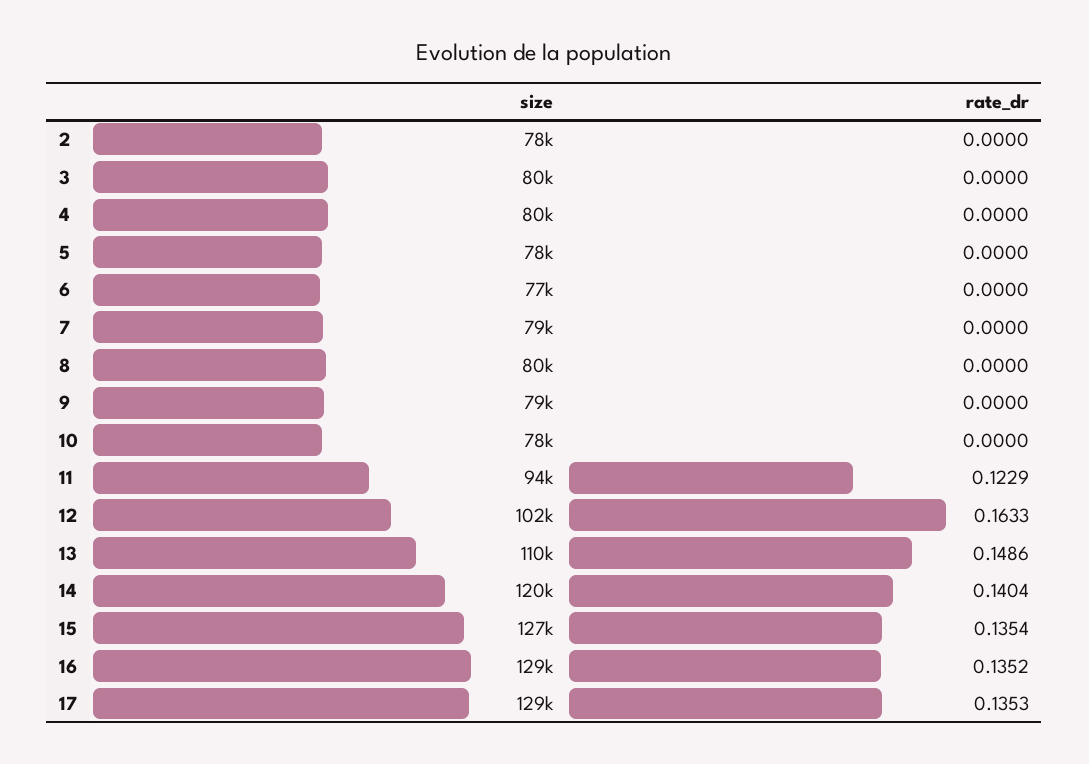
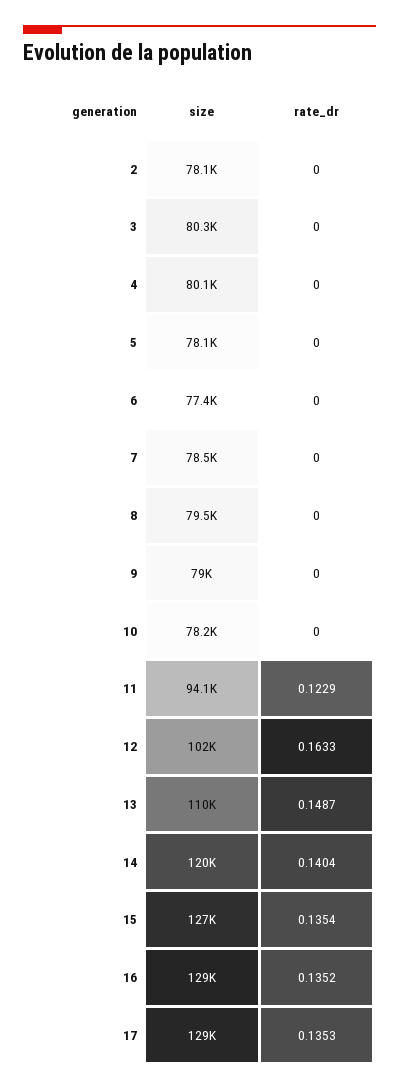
  {
    "size": {
      "2": 78100,
      "3": 80300,
      "4": 80100,
      "5": 78100,
      "6": 77400,
      "7": 78500,
      "8": 79500,
      "9": 79000,
      "10": 78200,
      "11": 94100,
      "12": 102000,
      "13": 110000,
      "14": 120000,
      "15": 127000,
      "16": 129000,
      "17": 129000
    },
    "rate_dr": {
      "2": 0,
      "3": 0,
      "4": 0,
      "5": 0,
      "6": 0,
      "7": 0,
      "8": 0,
      "9": 0,
      "10": 0,
      "11": 0.1229,
      "12": 0.1633,
-     "13": 0.1486,
+     "13": 0.1487,
      "14": 0.1404,
      "15": 0.1354,
      "16": 0.1352,
      "17": 0.1353
    }
  }

